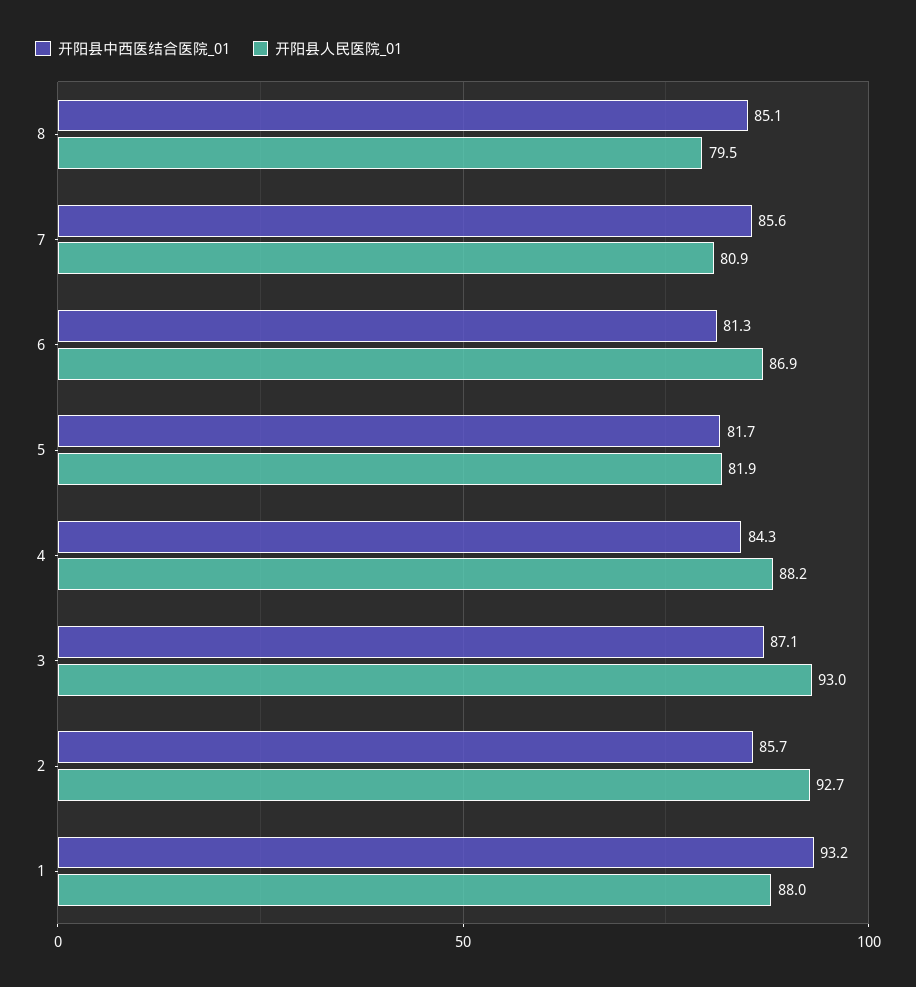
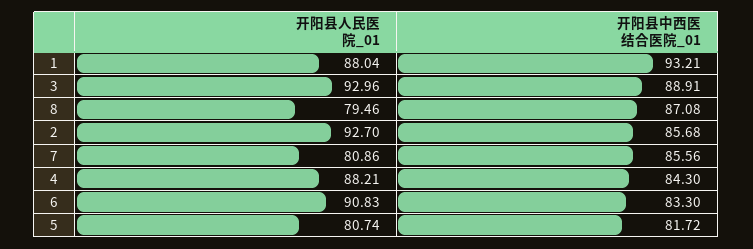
  {
    "开阳县中西医结合医院_01": {
-     "8": 85.1,
+     "8": 87.08,
      "7": 85.56,
-     "6": 81.3,
+     "6": 83.3,
      "5": 81.72,
      "4": 84.3,
-     "3": 87.1,
+     "3": 88.91,
      "2": 85.68,
      "1": 93.21
    },
    "开阳县人民医院_01": {
      "8": 79.46,
      "7": 80.86,
-     "6": 86.9,
+     "6": 90.83,
-     "5": 81.9,
+     "5": 80.74,
      "4": 88.21,
      "3": 92.96,
      "2": 92.7,
      "1": 88.04
    }
  }

